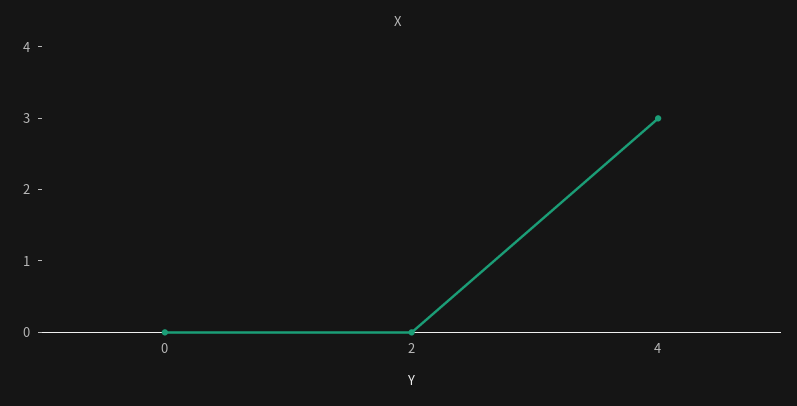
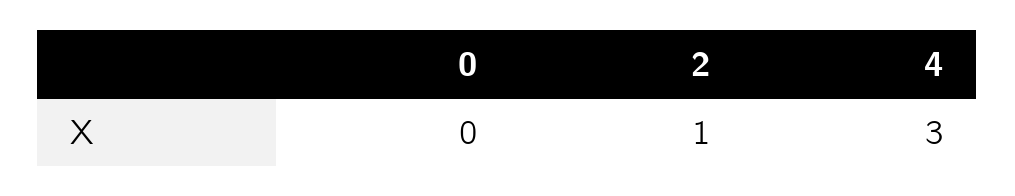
  {
    "0": 0,
-   "2": 0,
+   "2": 1,
    "4": 3
  }

